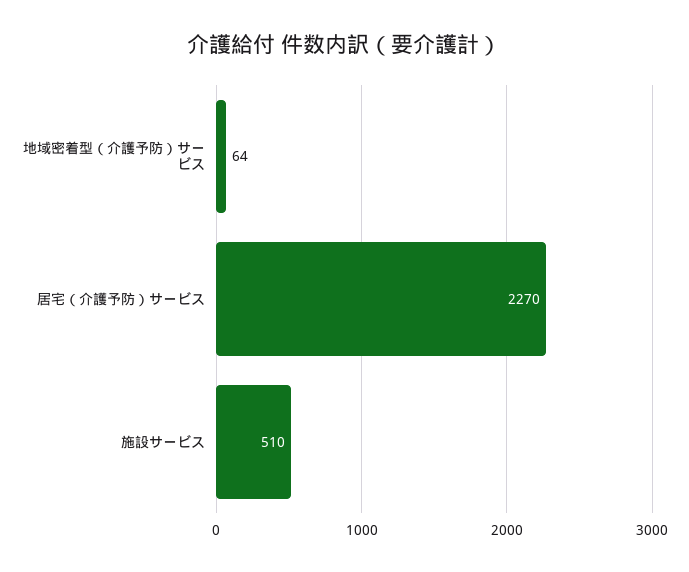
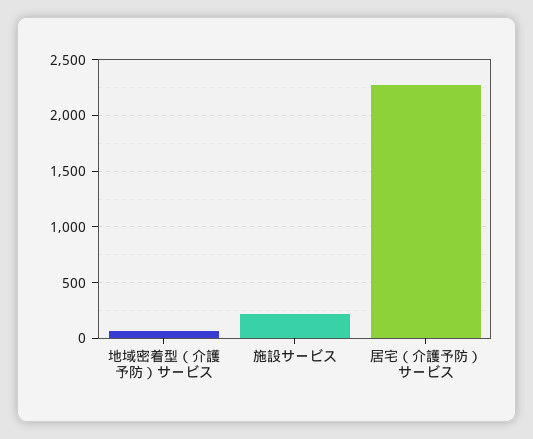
  {
    "地域密着型（介護予防）サービス": 64,
    "居宅（介護予防）サービス": 2270,
-   "施設サービス": 510
+   "施設サービス": 200
  }

